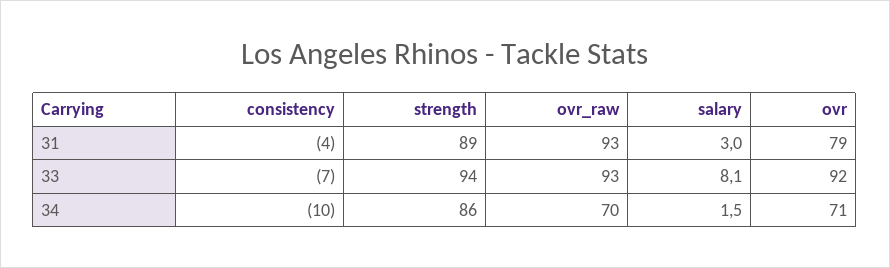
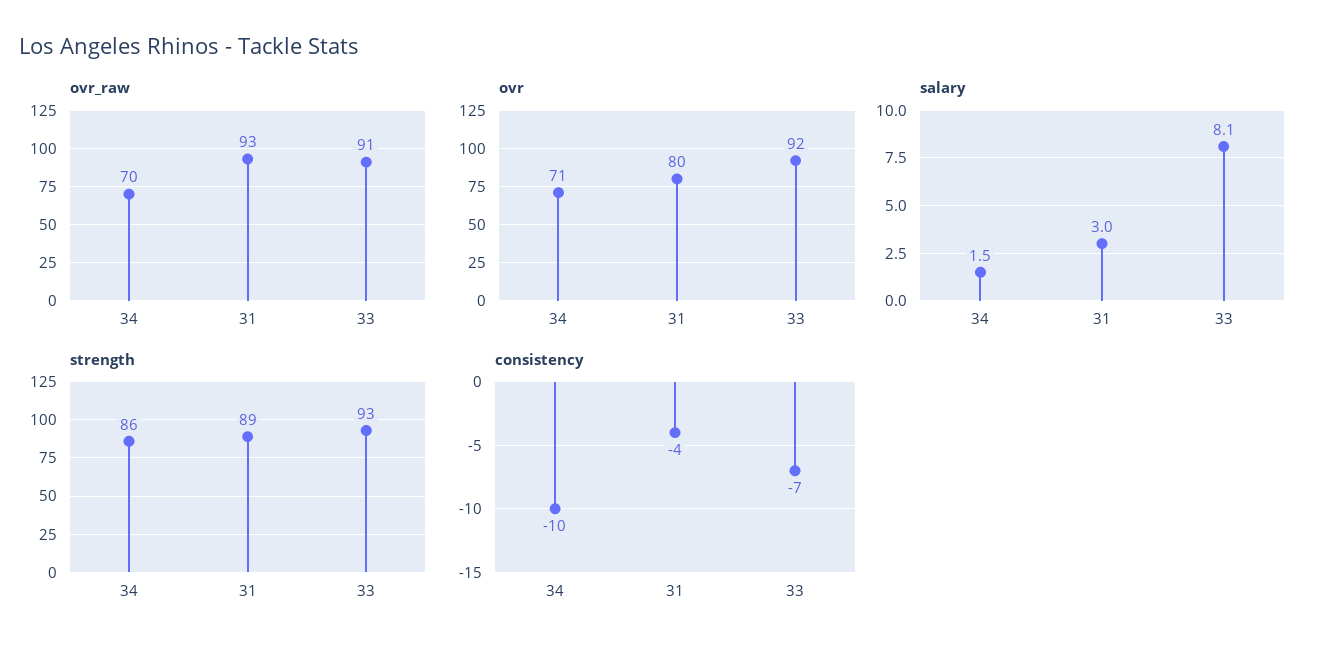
  {
    "consistency": {
      "31": -4,
      "33": -7,
      "34": -10
    },
    "strength": {
      "31": 89,
-     "33": 94,
+     "33": 93,
      "34": 86
    },
    "ovr_raw": {
      "31": 93,
-     "33": 93,
+     "33": 91,
      "34": 70
    },
    "salary": {
      "31": 3,
      "33": 8.1,
      "34": 1.5
    },
    "ovr": {
-     "31": 79,
+     "31": 80,
      "33": 92,
      "34": 71
    }
  }

